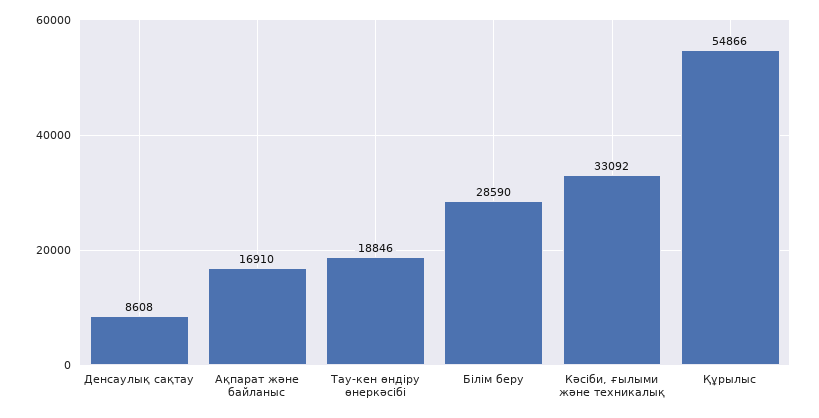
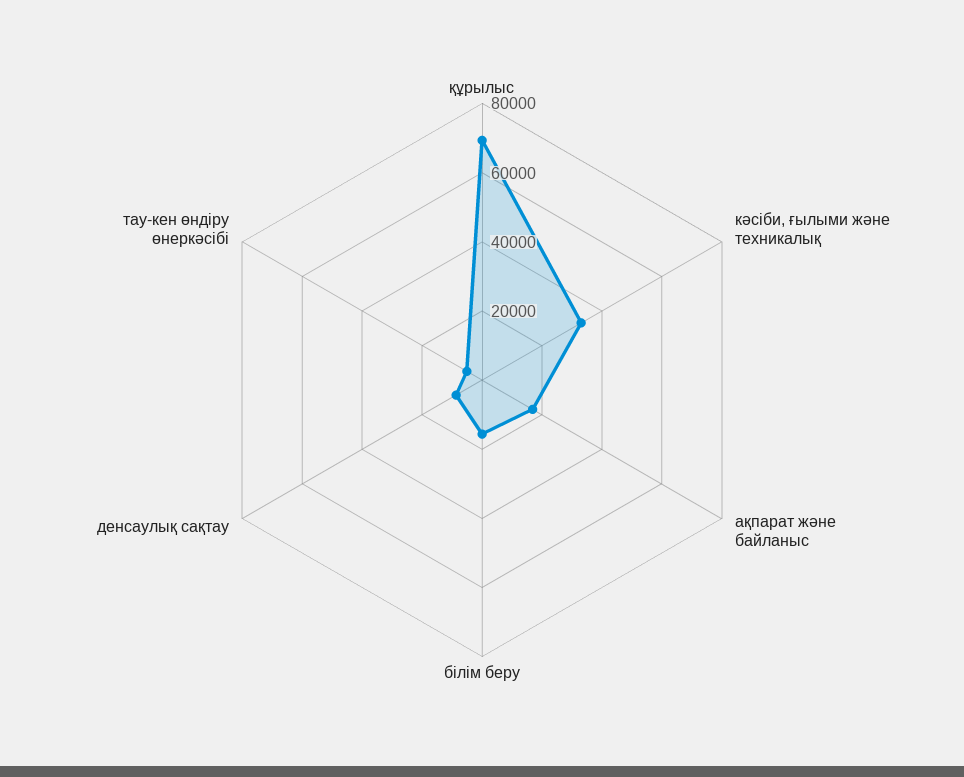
  {
    "Денсаулық сақтау": 8608,
    "Ақпарат және байланыс": 16910,
-   "Тау-кен өндіру өнеркәсібі": 18846,
+   "Тау-кен өндіру өнеркәсібі": 5000,
-   "Білім беру": 28590,
+   "Білім беру": 15000,
    "Кәсіби, ғылыми және техникалық": 33092,
-   "Құрылыс": 54866
+   "Құрылыс": 70000
  }

